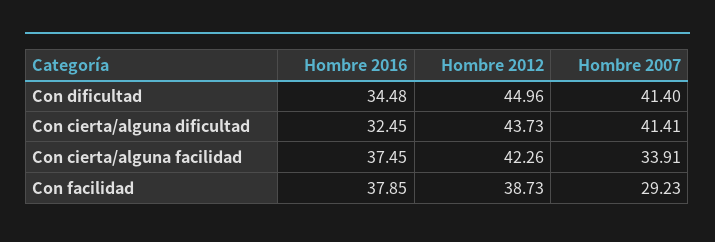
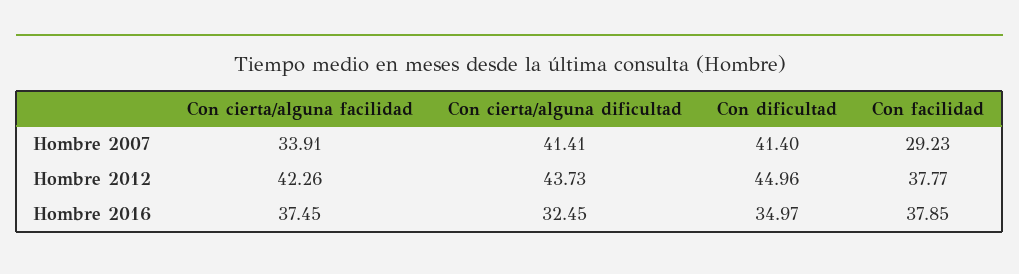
  {
    "Hombre 2016": {
-     "Con dificultad": 34.48,
+     "Con dificultad": 34.97,
      "Con cierta/alguna dificultad": 32.45,
      "Con cierta/alguna facilidad": 37.45,
      "Con facilidad": 37.85
    },
    "Hombre 2012": {
      "Con dificultad": 44.96,
      "Con cierta/alguna dificultad": 43.73,
      "Con cierta/alguna facilidad": 42.26,
-     "Con facilidad": 38.73
+     "Con facilidad": 37.77
    },
    "Hombre 2007": {
      "Con dificultad": 41.4,
      "Con cierta/alguna dificultad": 41.41,
      "Con cierta/alguna facilidad": 33.91,
      "Con facilidad": 29.23
    }
  }

